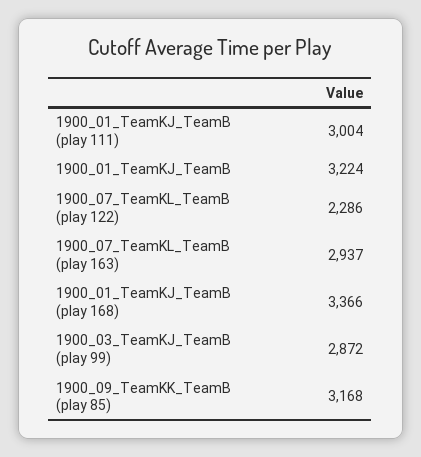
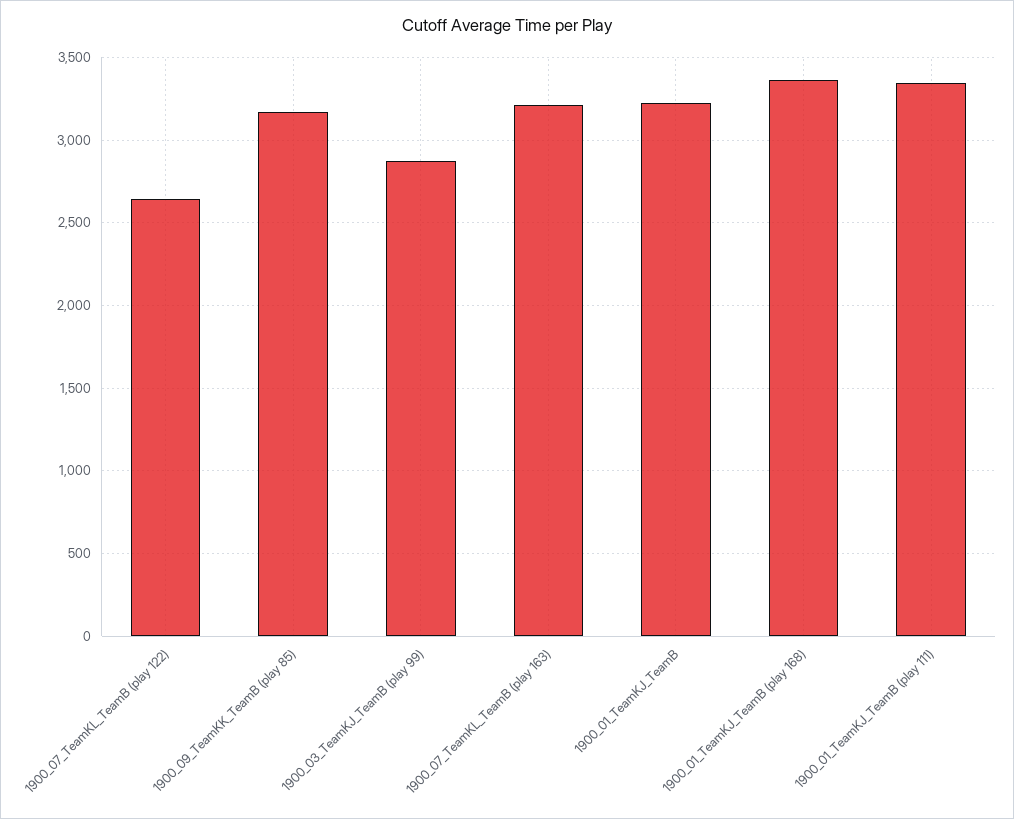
  {
-   "1900_01_TeamKJ_TeamB (play 111)": 3004,
+   "1900_01_TeamKJ_TeamB (play 111)": 3350,
    "1900_01_TeamKJ_TeamB": 3224,
-   "1900_07_TeamKL_TeamB (play 122)": 2286,
+   "1900_07_TeamKL_TeamB (play 122)": 2650,
-   "1900_07_TeamKL_TeamB (play 163)": 2937,
+   "1900_07_TeamKL_TeamB (play 163)": 3200,
    "1900_01_TeamKJ_TeamB (play 168)": 3366,
    "1900_03_TeamKJ_TeamB (play 99)": 2872,
    "1900_09_TeamKK_TeamB (play 85)": 3168
  }

